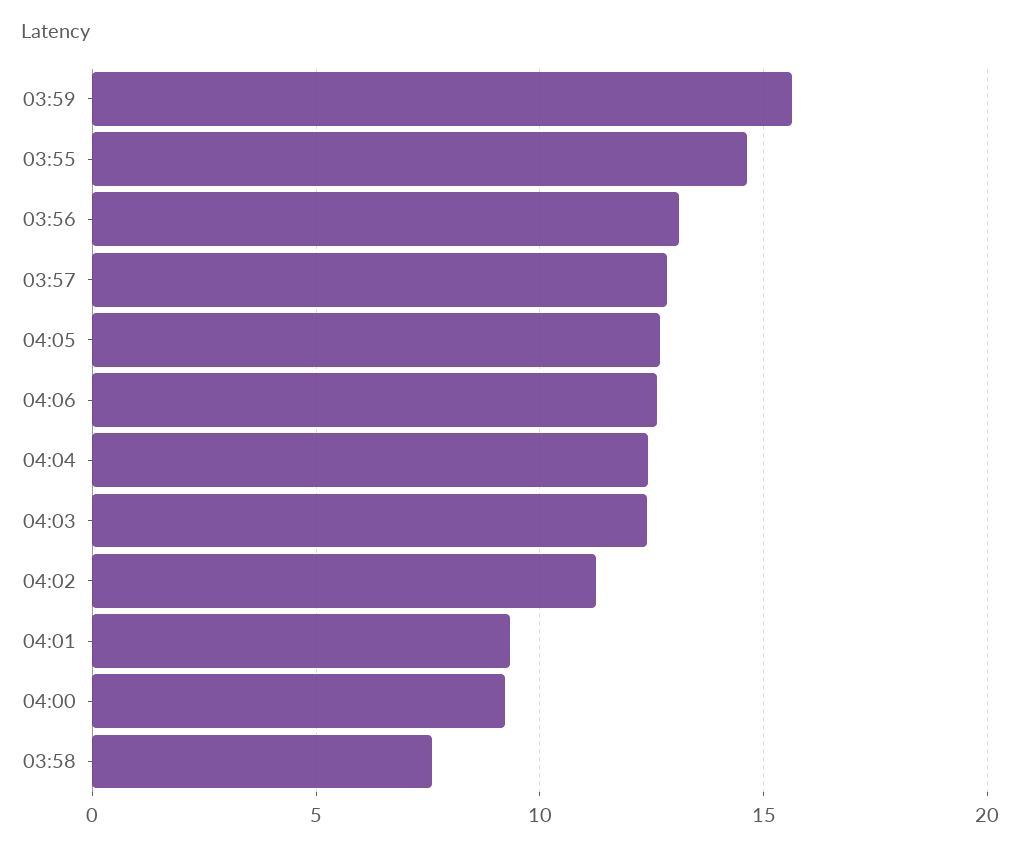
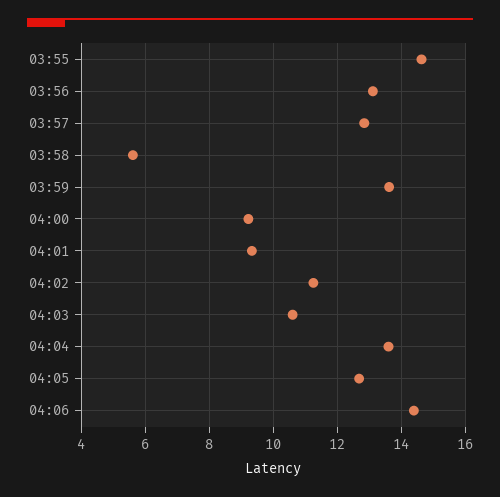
  {
-   "03:59": 15.5,
+   "03:59": 13.6,
    "03:55": 14.6,
    "03:56": 13.2,
    "03:57": 12.8,
    "04:05": 12.6,
-   "04:06": 12.5,
+   "04:06": 14.4,
-   "04:04": 12.5,
+   "04:04": 13.6,
-   "04:03": 12.5,
+   "04:03": 10.6,
    "04:02": 11.2,
    "04:01": 9.4,
    "04:00": 9.2,
-   "03:58": 7.5
+   "03:58": 5.6
  }

